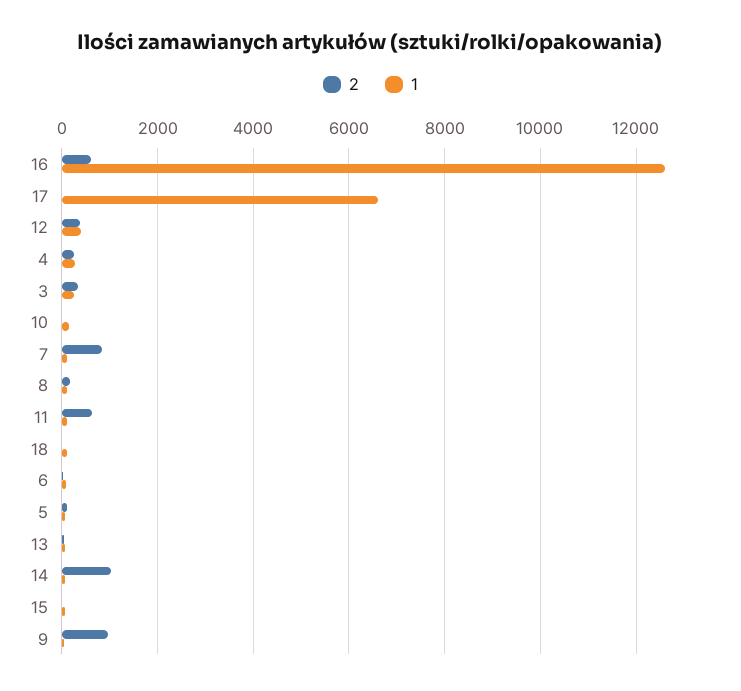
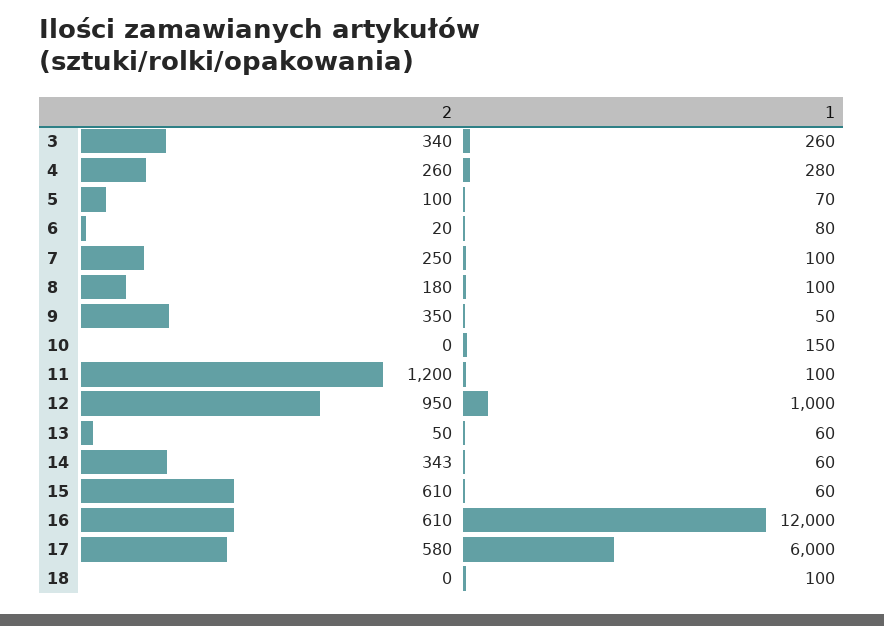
  {
    "2": {
      "16": 610,
-     "17": 0,
+     "17": 580,
-     "12": 400,
+     "12": 950,
      "4": 260,
      "3": 340,
      "10": 0,
-     "7": 800,
+     "7": 250,
      "8": 180,
-     "11": 600,
+     "11": 1200,
      "18": 0,
      "6": 20,
      "5": 100,
      "13": 50,
-     "14": 1000,
+     "14": 343,
-     "15": 0,
+     "15": 610,
-     "9": 1000
+     "9": 350
    },
    "1": {
-     "16": 12600,
+     "16": 12000,
-     "17": 6600,
+     "17": 6000,
-     "12": 400,
+     "12": 1000,
      "4": 280,
      "3": 260,
      "10": 150,
      "7": 100,
      "8": 100,
      "11": 100,
      "18": 100,
      "6": 80,
      "5": 70,
      "13": 60,
      "14": 60,
      "15": 60,
      "9": 50
    }
  }

